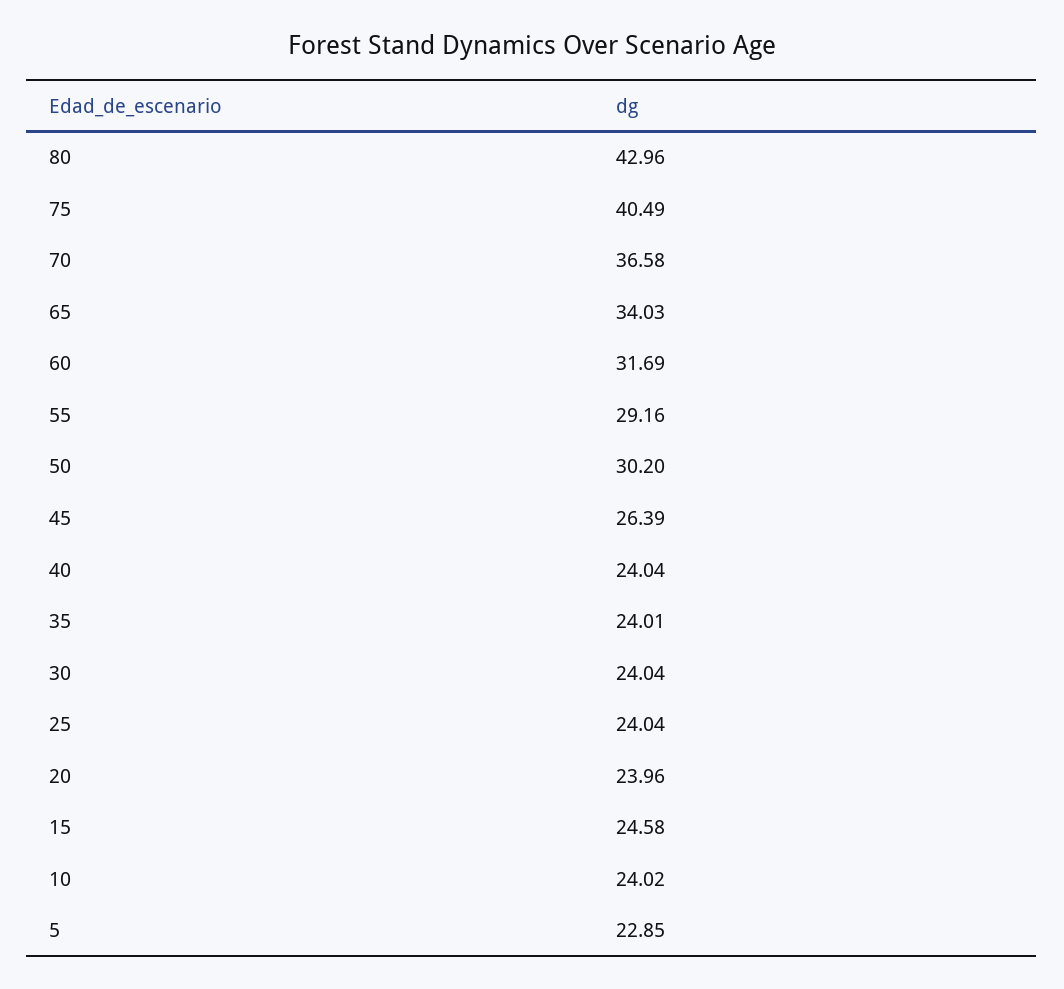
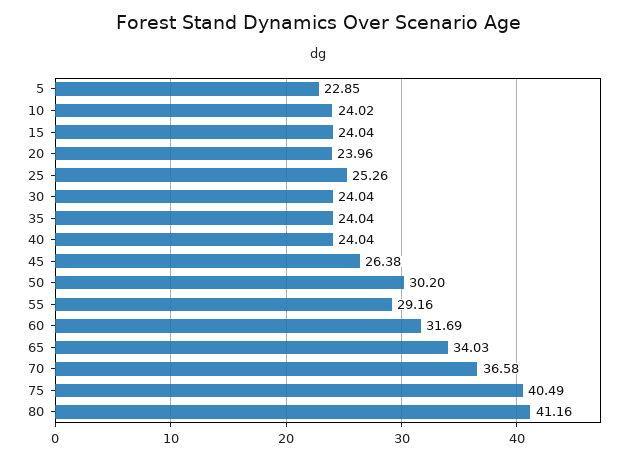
  {
-   "80": 42.96,
+   "80": 41.16,
    "75": 40.49,
    "70": 36.58,
    "65": 34.03,
    "60": 31.69,
    "55": 29.16,
    "50": 30.2,
-   "45": 26.39,
+   "45": 26.38,
    "40": 24.04,
-   "35": 24.01,
+   "35": 24.04,
    "30": 24.04,
-   "25": 24.04,
+   "25": 25.26,
    "20": 23.96,
-   "15": 24.58,
+   "15": 24.04,
    "10": 24.02,
    "5": 22.85
  }

